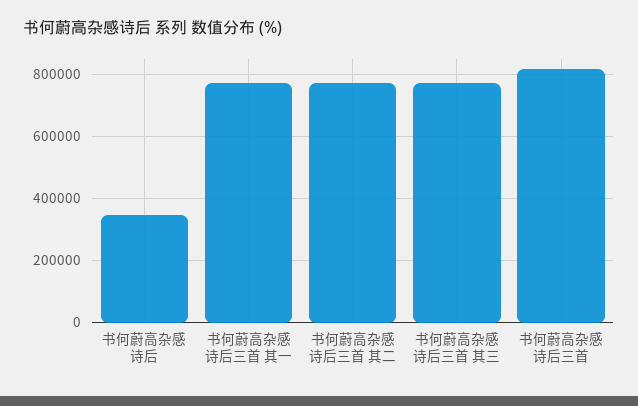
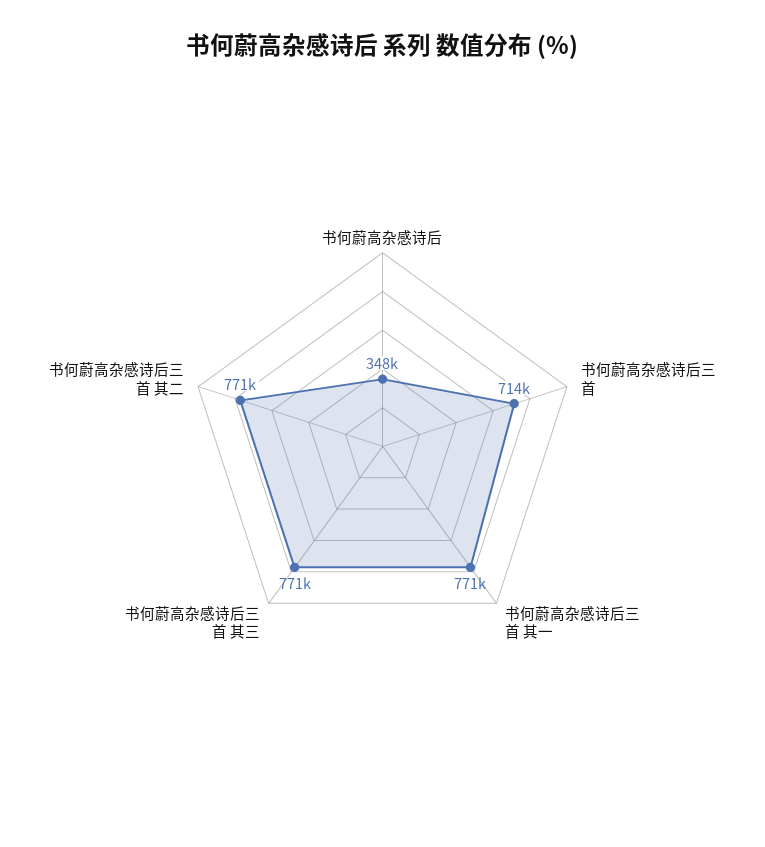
  {
    "书何蔚高杂感诗后": 348000,
    "书何蔚高杂感诗后三首 其一": 771000,
    "书何蔚高杂感诗后三首 其二": 771000,
    "书何蔚高杂感诗后三首 其三": 771000,
-   "书何蔚高杂感诗后三首": 820000
+   "书何蔚高杂感诗后三首": 714000
  }

